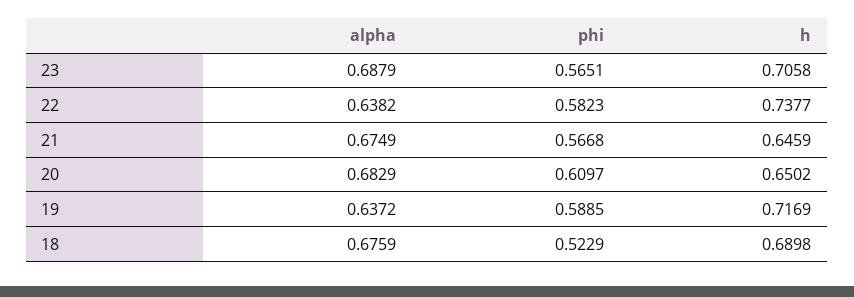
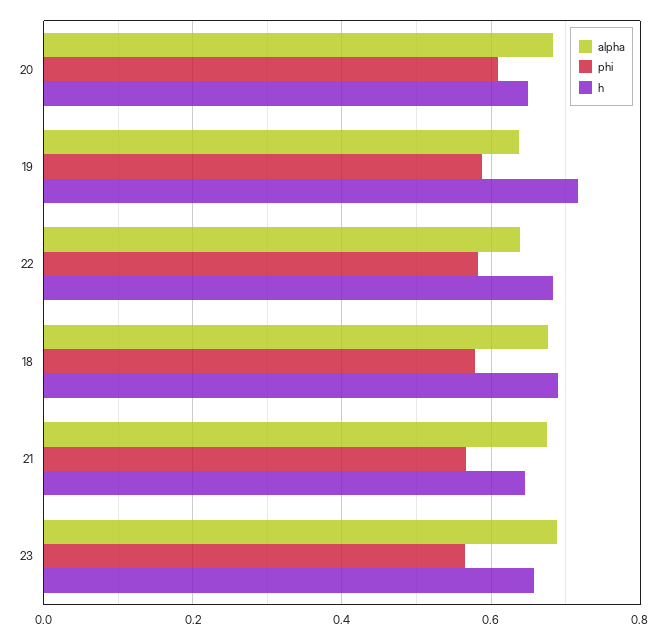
  {
    "alpha": {
      "23": 0.6879,
      "22": 0.6382,
      "21": 0.6749,
      "20": 0.6829,
      "19": 0.6372,
      "18": 0.6759
    },
    "phi": {
      "23": 0.5651,
      "22": 0.5823,
      "21": 0.5668,
      "20": 0.6097,
      "19": 0.5885,
-     "18": 0.5229
+     "18": 0.58
    },
    "h": {
-     "23": 0.7058,
+     "23": 0.66,
-     "22": 0.7377,
+     "22": 0.68,
      "21": 0.6459,
      "20": 0.6502,
      "19": 0.7169,
      "18": 0.6898
    }
  }

